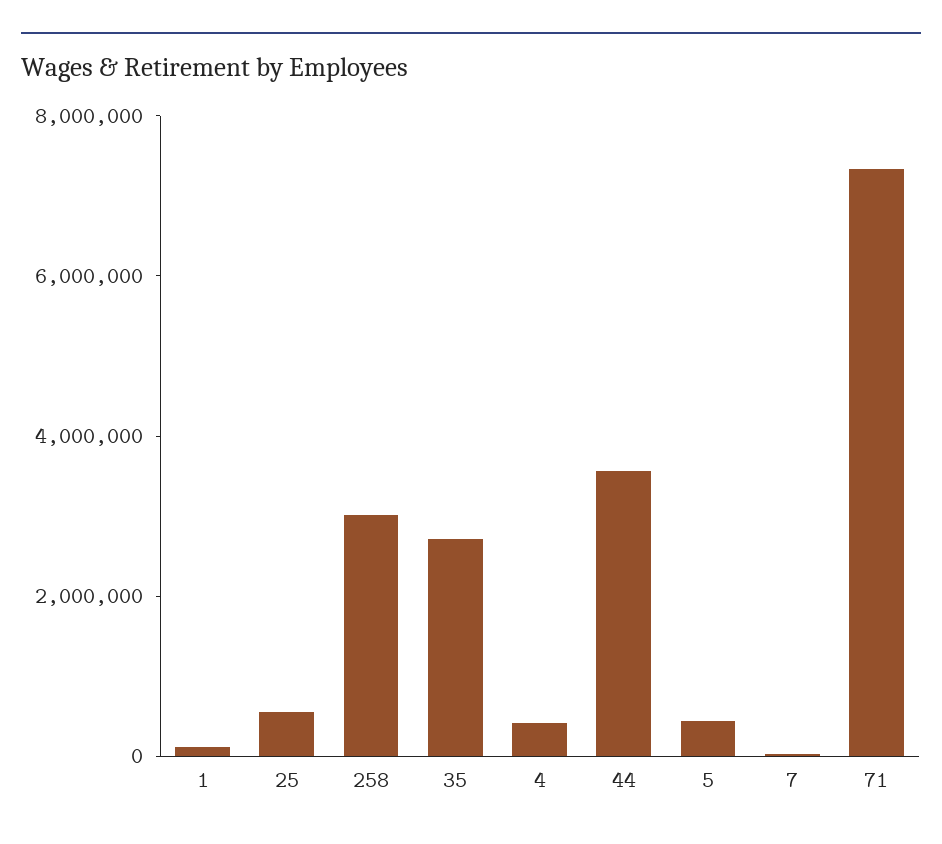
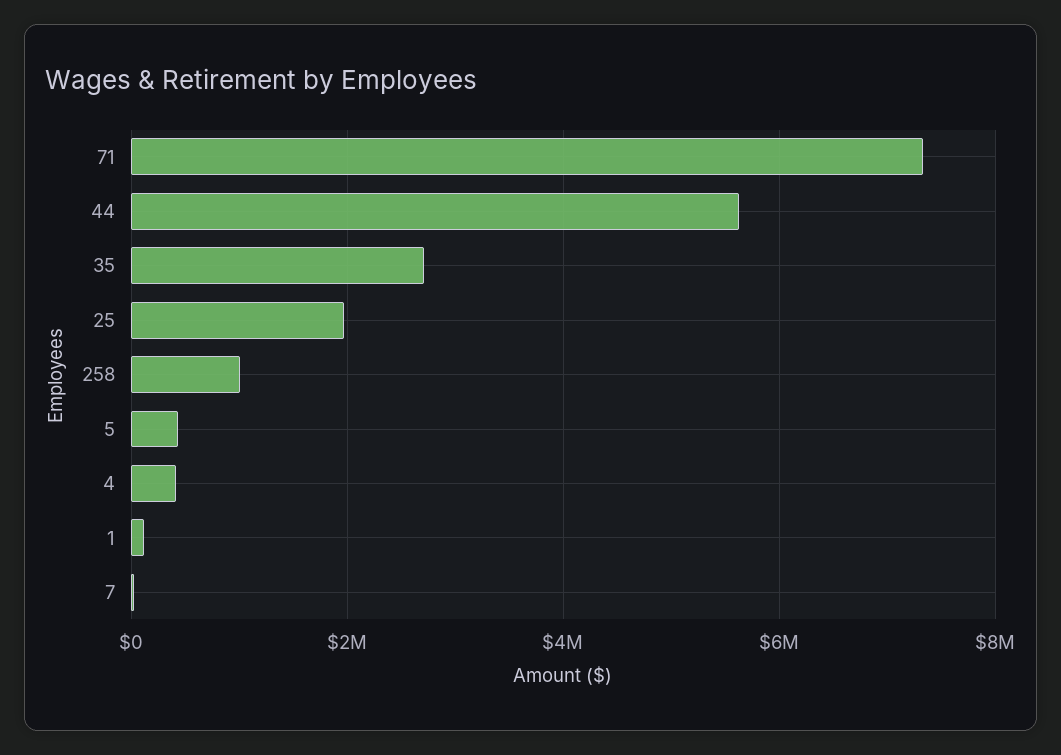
  {
    "1": 200000,
-   "25": 500000,
+   "25": 2000000,
-   "258": 3000000,
+   "258": 1000000,
    "35": 2800000,
    "4": 400000,
-   "44": 3500000,
+   "44": 5600000,
    "5": 400000,
    "7": 0,
    "71": 7400000
  }

